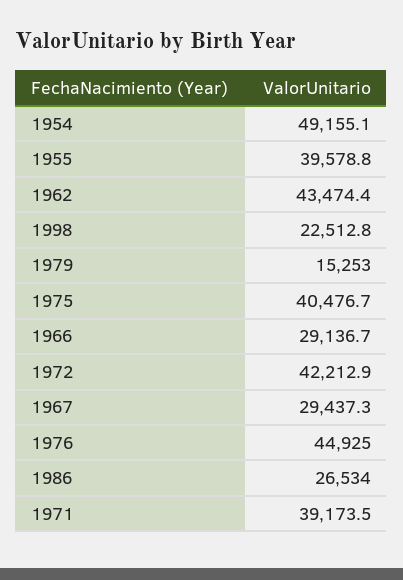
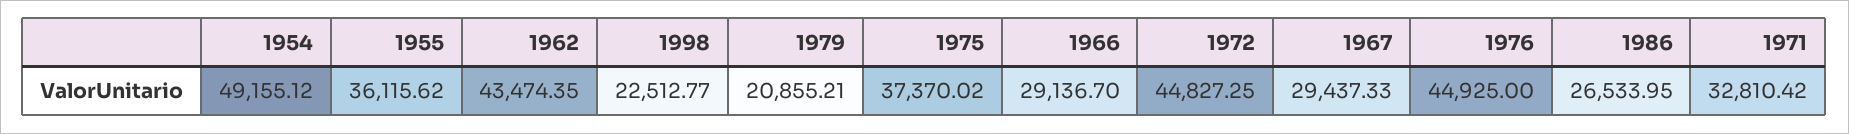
  {
    "1954": 49155.12,
-   "1955": 39578.8,
+   "1955": 36115.62,
    "1962": 43474.35,
    "1998": 22512.77,
-   "1979": 15253,
+   "1979": 20855.21,
-   "1975": 40476.7,
+   "1975": 37370.02,
    "1966": 29136.7,
-   "1972": 42212.9,
+   "1972": 44827.25,
    "1967": 29437.33,
    "1976": 44925,
    "1986": 26533.95,
-   "1971": 39173.5
+   "1971": 32810.42
  }

